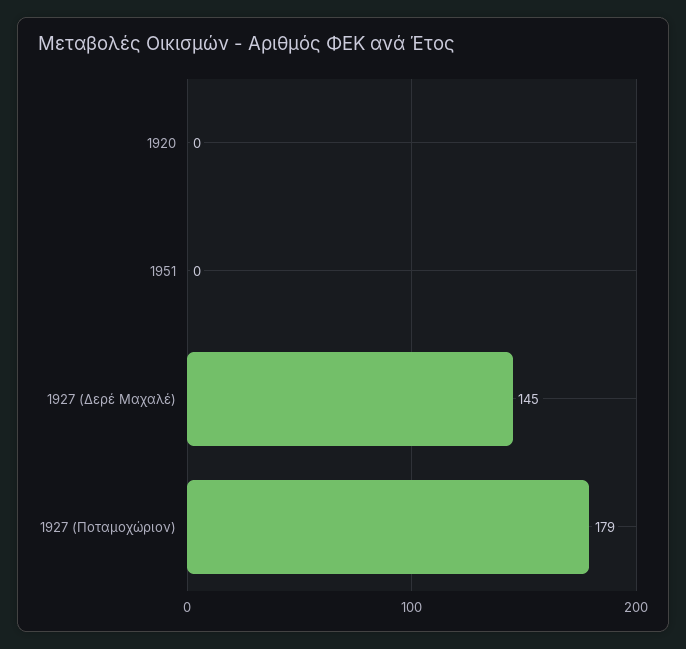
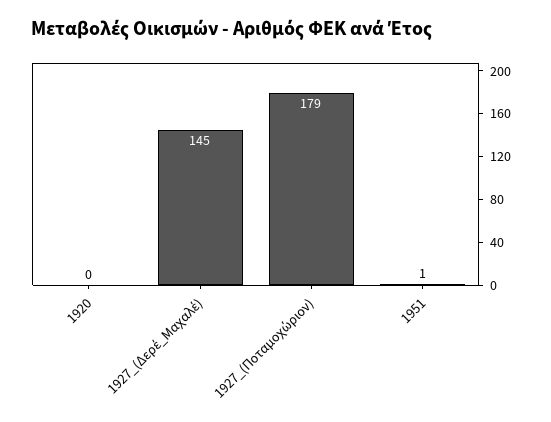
  {
    "1920": 0,
-   "1951": 0,
+   "1951": 1,
    "1927 (Δερέ Μαχαλέ)": 145,
    "1927 (Ποταμοχώριον)": 179
  }

